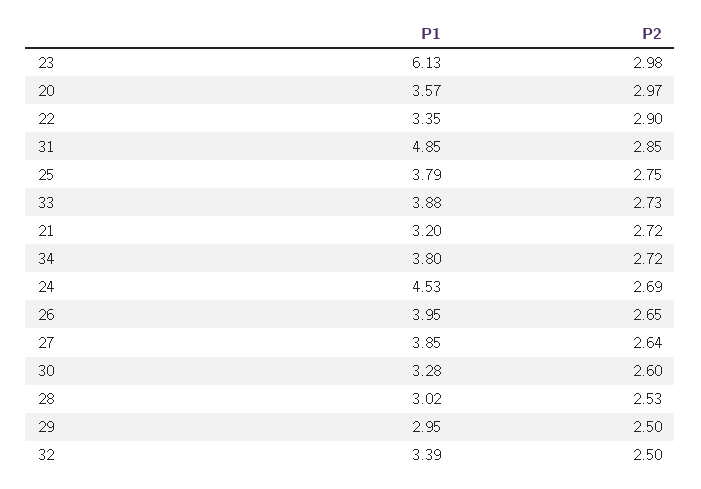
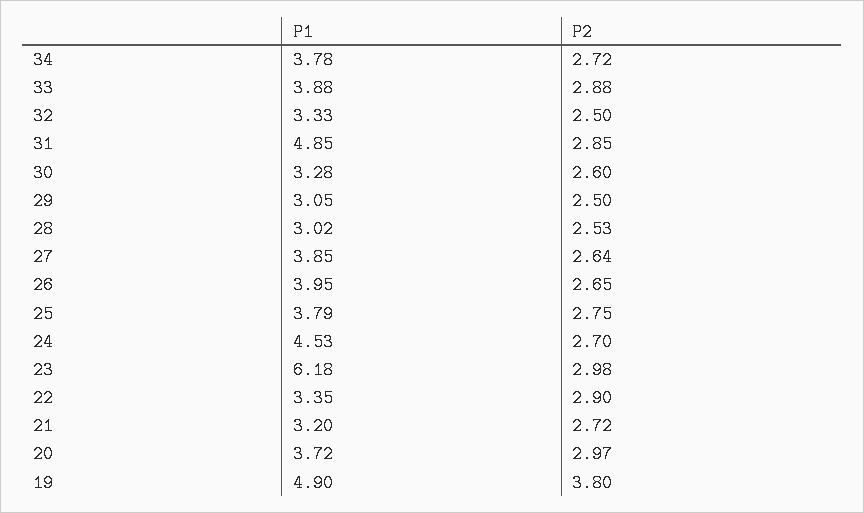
  {
    "P1": {
-     "23": 6.13,
+     "23": 6.18,
-     "20": 3.57,
+     "20": 3.72,
      "22": 3.35,
      "31": 4.85,
      "25": 3.79,
      "33": 3.88,
      "21": 3.2,
-     "34": 3.8,
+     "34": 3.78,
      "24": 4.53,
      "26": 3.95,
      "27": 3.85,
      "30": 3.28,
      "28": 3.02,
-     "29": 2.95,
+     "29": 3.05,
-     "32": 3.39
+     "32": 3.33,
+     "19": 4.9
    },
    "P2": {
      "23": 2.98,
      "20": 2.97,
      "22": 2.9,
      "31": 2.85,
      "25": 2.75,
-     "33": 2.73,
+     "33": 2.88,
      "21": 2.72,
      "34": 2.72,
-     "24": 2.69,
+     "24": 2.7,
      "26": 2.65,
      "27": 2.64,
      "30": 2.6,
      "28": 2.53,
      "29": 2.5,
-     "32": 2.5
+     "32": 2.5,
+     "19": 3.8
    }
  }

